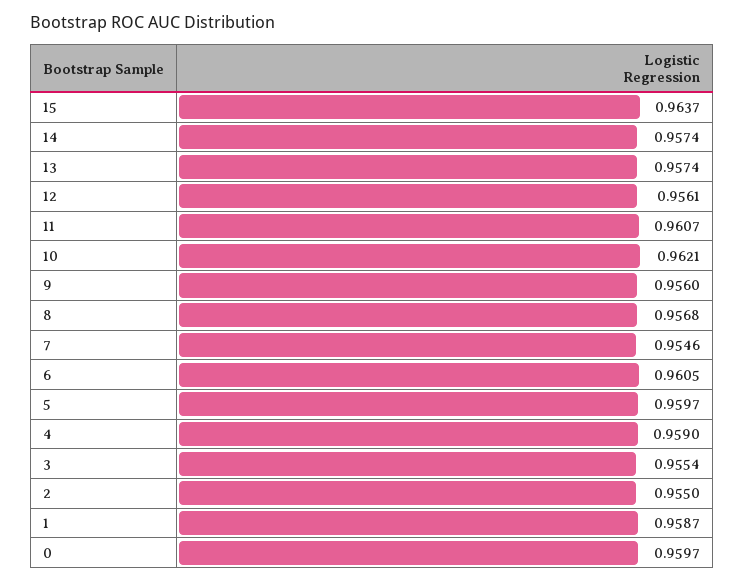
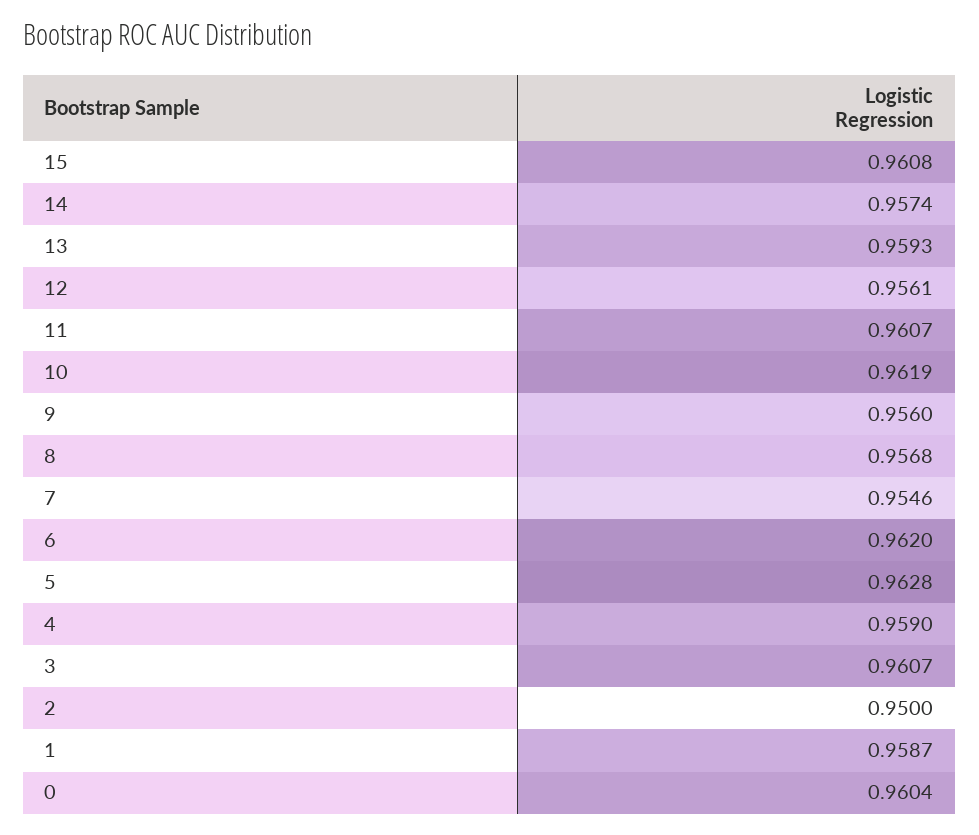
  {
-   "15": 0.9637,
+   "15": 0.9608,
    "14": 0.9574,
-   "13": 0.9574,
+   "13": 0.9593,
    "12": 0.9561,
    "11": 0.9607,
-   "10": 0.9621,
+   "10": 0.9619,
    "9": 0.956,
    "8": 0.9568,
    "7": 0.9546,
-   "6": 0.9605,
+   "6": 0.962,
-   "5": 0.9597,
+   "5": 0.9628,
    "4": 0.959,
-   "3": 0.9554,
+   "3": 0.9607,
-   "2": 0.955,
+   "2": 0.95,
    "1": 0.9587,
-   "0": 0.9597
+   "0": 0.9604
  }

